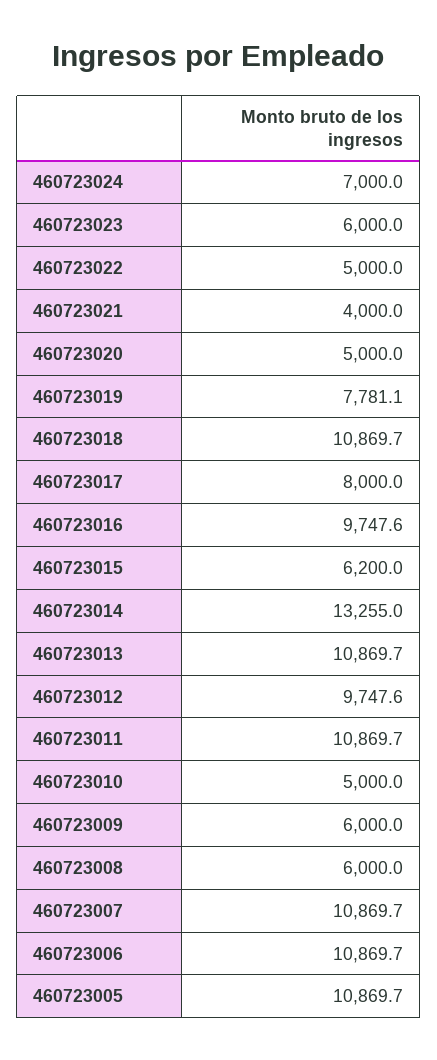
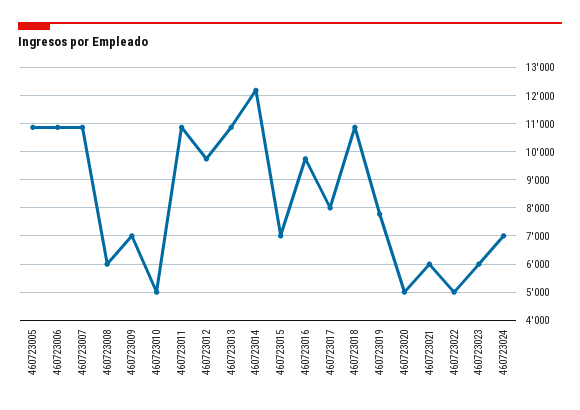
  {
    "460723024": 7000,
    "460723023": 6000,
    "460723022": 5000,
-   "460723021": 4000,
+   "460723021": 6000,
    "460723020": 5000,
    "460723019": 7781.1,
    "460723018": 10869.7,
    "460723017": 8000,
    "460723016": 9747.6,
-   "460723015": 6200,
+   "460723015": 7000,
-   "460723014": 13255,
+   "460723014": 12250,
    "460723013": 10869.7,
    "460723012": 9747.6,
    "460723011": 10869.7,
    "460723010": 5000,
-   "460723009": 6000,
+   "460723009": 7000,
    "460723008": 6000,
    "460723007": 10869.7,
    "460723006": 10869.7,
    "460723005": 10869.7
  }

